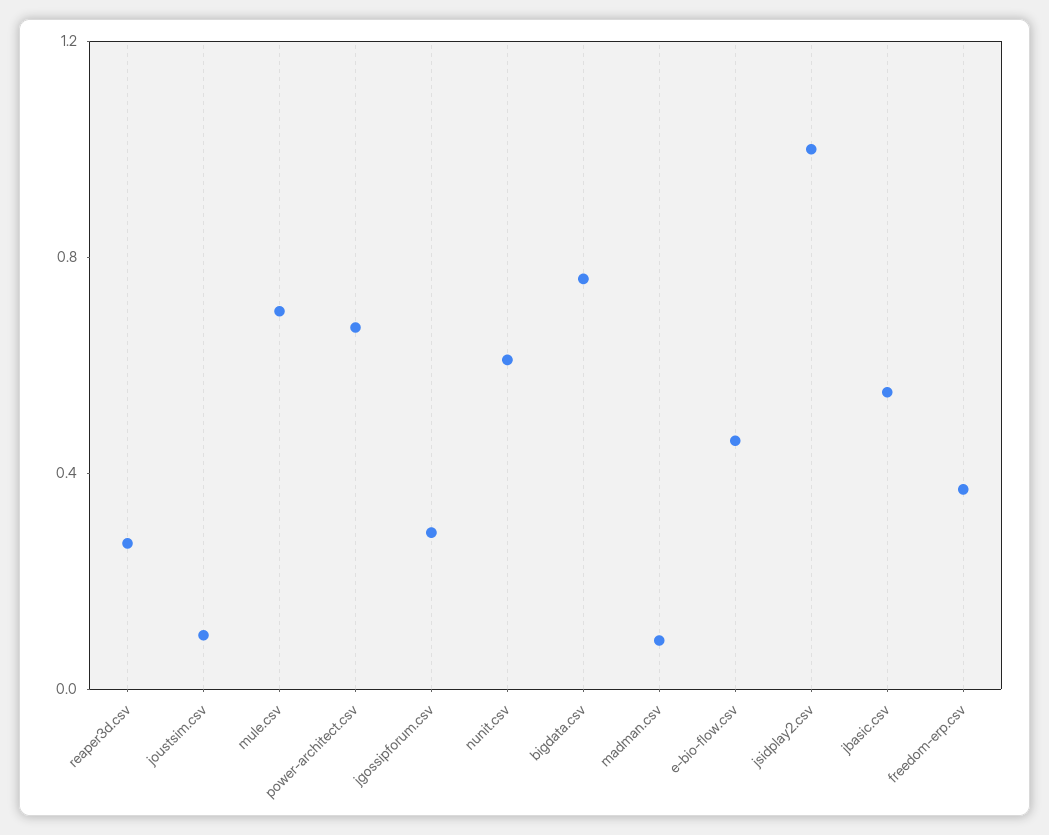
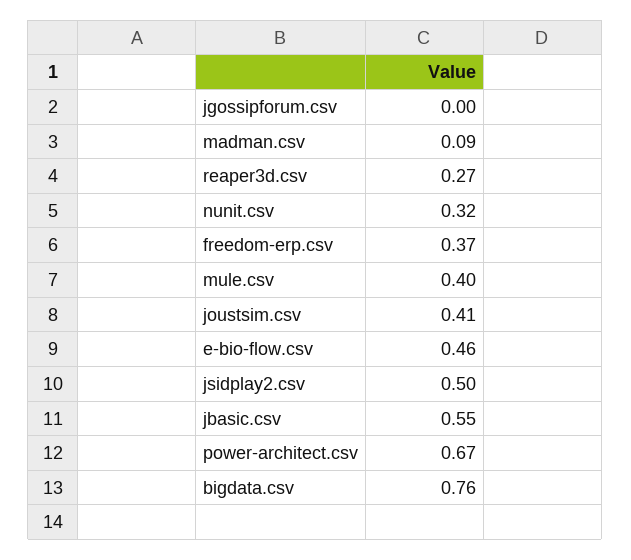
  {
    "reaper3d.csv": 0.27,
-   "joustsim.csv": 0.1,
+   "joustsim.csv": 0.41,
-   "mule.csv": 0.7,
+   "mule.csv": 0.4,
    "power-architect.csv": 0.67,
-   "jgossipforum.csv": 0.3,
+   "jgossipforum.csv": 0,
-   "nunit.csv": 0.6,
+   "nunit.csv": 0.32,
    "bigdata.csv": 0.76,
    "madman.csv": 0.09,
    "e-bio-flow.csv": 0.46,
-   "jsidplay2.csv": 1,
+   "jsidplay2.csv": 0.5,
    "jbasic.csv": 0.55,
    "freedom-erp.csv": 0.37
  }

